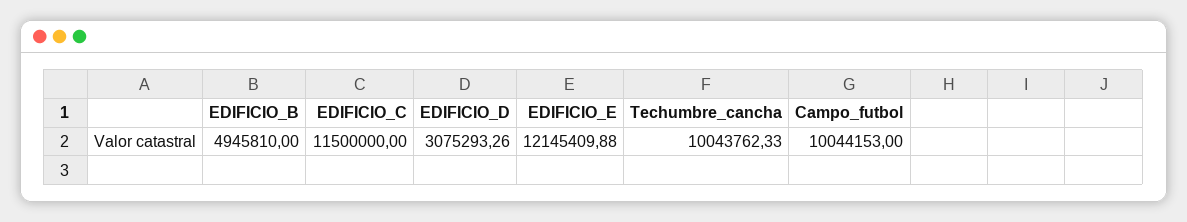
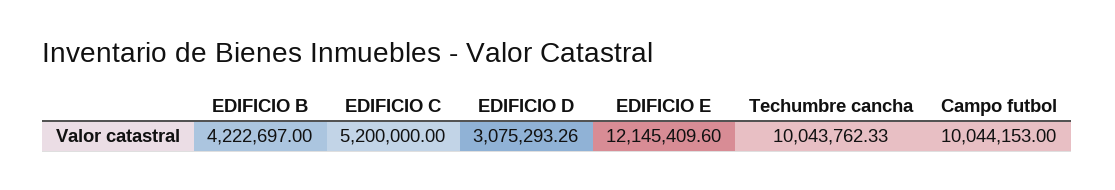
  {
-   "EDIFICIO_B": 4945810,
+   "EDIFICIO_B": 4222697,
-   "EDIFICIO_C": 11500000,
+   "EDIFICIO_C": 5200000,
    "EDIFICIO_D": 3075293.26,
-   "EDIFICIO_E": 12145409.88,
+   "EDIFICIO_E": 12145409.6,
    "Techumbre_cancha": 10043762.33,
    "Campo_futbol": 10044153
  }

